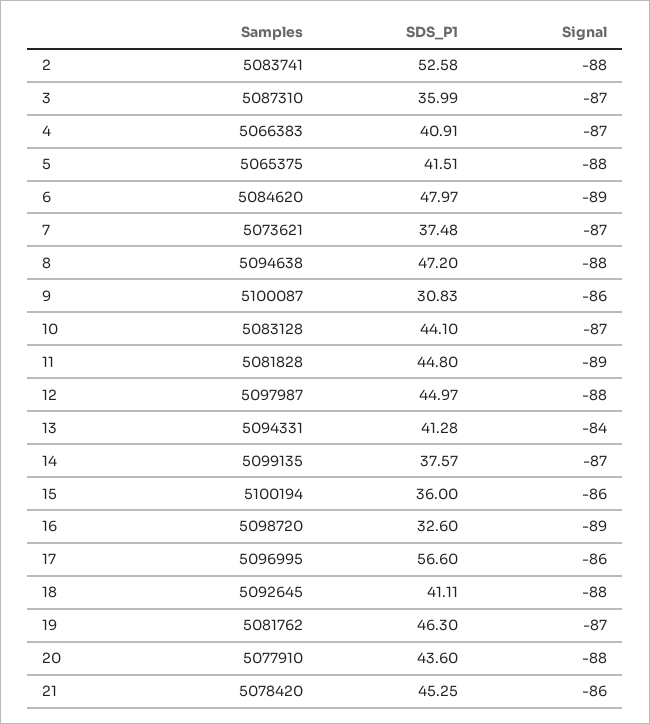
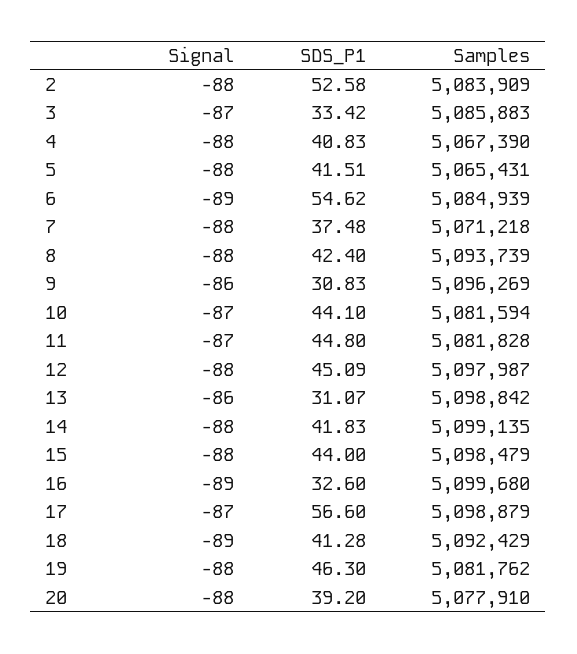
  {
    "Samples": {
-     "2": 5083741,
+     "2": 5083909,
-     "3": 5087310,
+     "3": 5085883,
-     "4": 5066383,
+     "4": 5067390,
-     "5": 5065375,
+     "5": 5065431,
-     "6": 5084620,
+     "6": 5084939,
-     "7": 5073621,
+     "7": 5071218,
-     "8": 5094638,
+     "8": 5093739,
-     "9": 5100087,
+     "9": 5096269,
-     "10": 5083128,
+     "10": 5081594,
      "11": 5081828,
      "12": 5097987,
-     "13": 5094331,
+     "13": 5098842,
      "14": 5099135,
-     "15": 5100194,
+     "15": 5098479,
-     "16": 5098720,
+     "16": 5099680,
-     "17": 5096995,
+     "17": 5098879,
-     "18": 5092645,
+     "18": 5092429,
      "19": 5081762,
-     "20": 5077910,
+     "20": 5077910
-     "21": 5078420
    },
    "SDS_P1": {
      "2": 52.58,
-     "3": 35.99,
+     "3": 33.42,
-     "4": 40.91,
+     "4": 40.83,
      "5": 41.51,
-     "6": 47.97,
+     "6": 54.62,
      "7": 37.48,
-     "8": 47.2,
+     "8": 42.4,
      "9": 30.83,
      "10": 44.1,
      "11": 44.8,
-     "12": 44.97,
+     "12": 45.09,
-     "13": 41.28,
+     "13": 31.07,
-     "14": 37.57,
+     "14": 41.83,
-     "15": 36,
+     "15": 44,
      "16": 32.6,
      "17": 56.6,
-     "18": 41.11,
+     "18": 41.28,
      "19": 46.3,
-     "20": 43.6,
+     "20": 39.2
-     "21": 45.25
    },
    "Signal": {
      "2": -88,
      "3": -87,
-     "4": -87,
+     "4": -88,
      "5": -88,
      "6": -89,
-     "7": -87,
+     "7": -88,
      "8": -88,
      "9": -86,
      "10": -87,
-     "11": -89,
+     "11": -87,
      "12": -88,
-     "13": -84,
+     "13": -86,
-     "14": -87,
+     "14": -88,
-     "15": -86,
+     "15": -88,
      "16": -89,
-     "17": -86,
+     "17": -87,
-     "18": -88,
+     "18": -89,
-     "19": -87,
+     "19": -88,
-     "20": -88,
+     "20": -88
-     "21": -86
    }
  }

